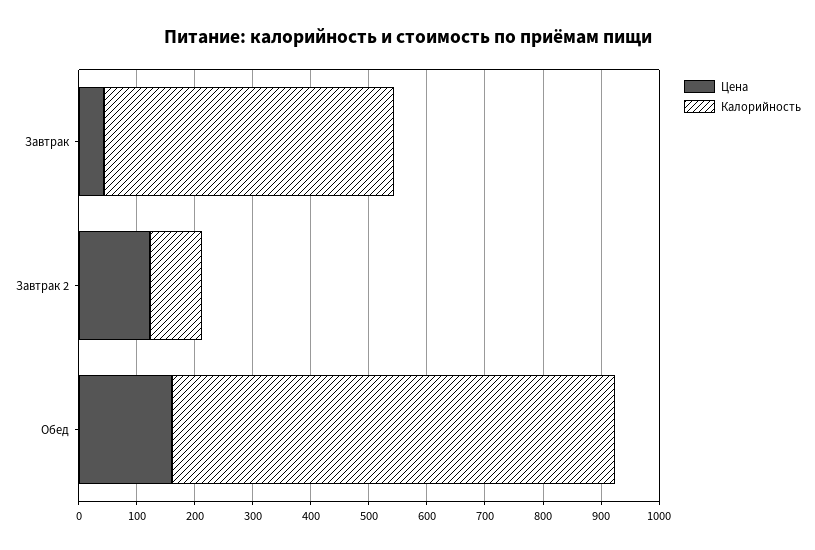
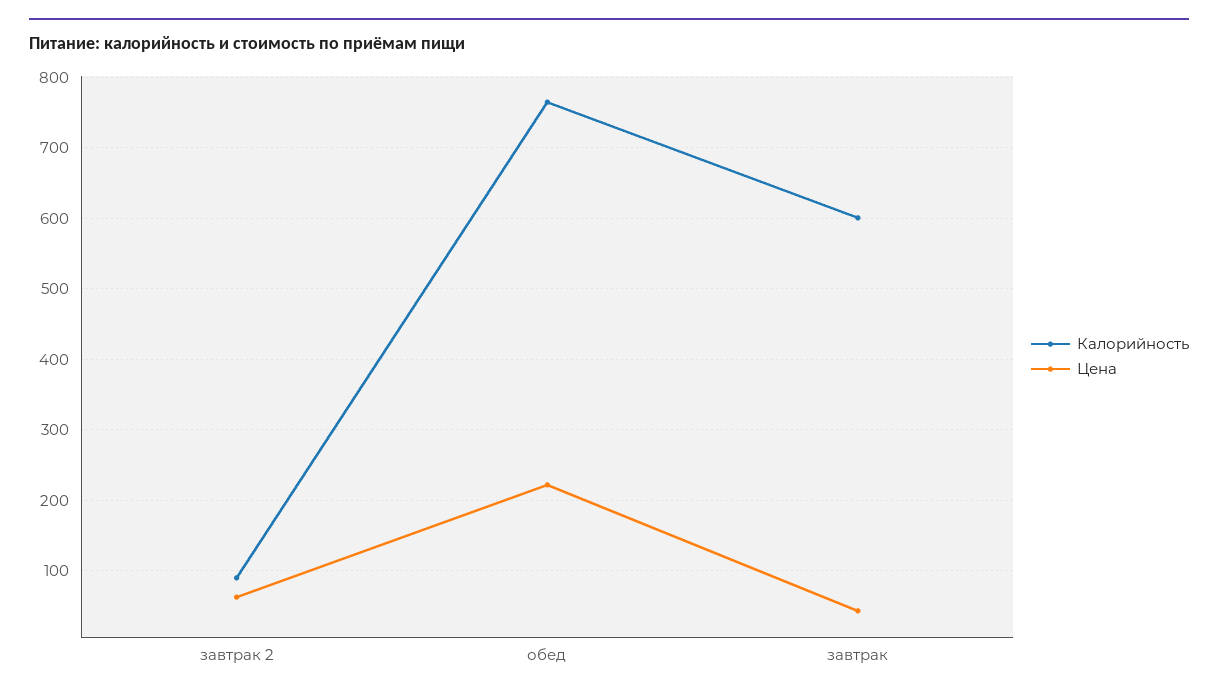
  {
    "Цена": {
      "Завтрак": 40,
-     "Завтрак 2": 120,
+     "Завтрак 2": 60,
-     "Обед": 160
+     "Обед": 220
    },
    "Калорийность": {
-     "Завтрак": 500,
+     "Завтрак": 600,
      "Завтрак 2": 90,
      "Обед": 770
    }
  }

